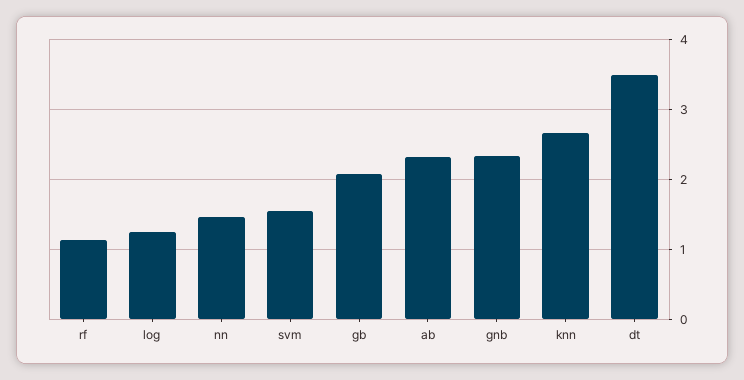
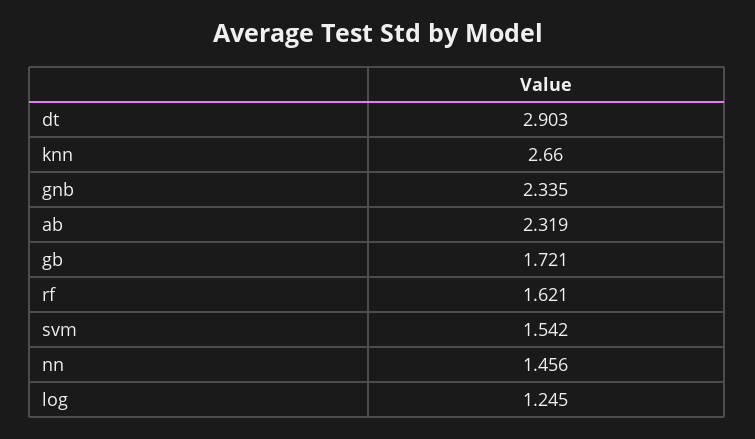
  {
-   "rf": 1.1,
+   "rf": 1.621,
    "log": 1.245,
    "nn": 1.456,
    "svm": 1.542,
-   "gb": 2.1,
+   "gb": 1.721,
    "ab": 2.319,
    "gnb": 2.335,
    "knn": 2.66,
-   "dt": 3.5
+   "dt": 2.903
  }

